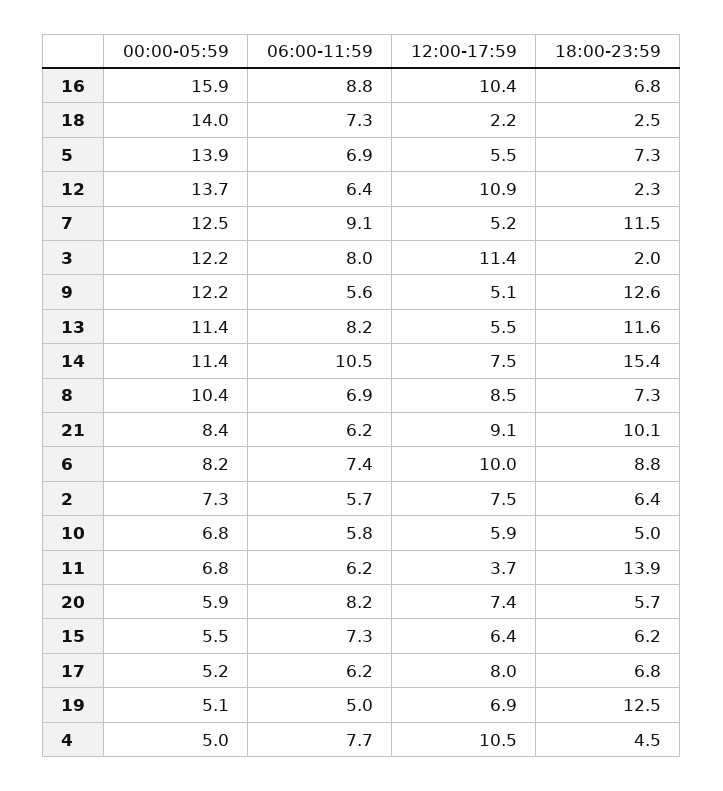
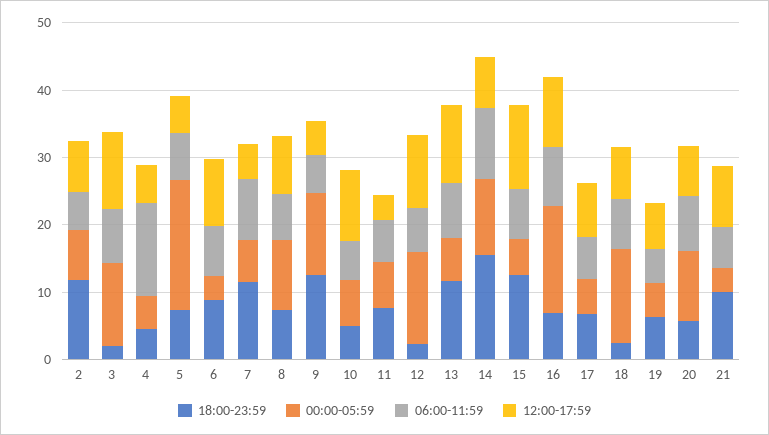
  {
    "00:00-05:59": {
      "16": 15.9,
      "18": 14,
-     "5": 13.9,
+     "5": 20,
      "12": 13.7,
-     "7": 12.5,
+     "7": 6,
      "3": 12.2,
      "9": 12.2,
-     "13": 11.4,
+     "13": 6,
      "14": 11.4,
      "8": 10.4,
-     "21": 8.4,
+     "21": 4,
-     "6": 8.2,
+     "6": 4,
      "2": 7.3,
      "10": 6.8,
      "11": 6.8,
-     "20": 5.9,
+     "20": 10,
      "15": 5.5,
      "17": 5.2,
      "19": 5.1,
      "4": 5
    },
    "06:00-11:59": {
      "16": 8.8,
      "18": 7.3,
      "5": 6.9,
      "12": 6.4,
      "7": 9.1,
      "3": 8,
      "9": 5.6,
      "13": 8.2,
      "14": 10.5,
      "8": 6.9,
      "21": 6.2,
      "6": 7.4,
      "2": 5.7,
      "10": 5.8,
      "11": 6.2,
      "20": 8.2,
      "15": 7.3,
      "17": 6.2,
      "19": 5,
-     "4": 7.7
+     "4": 14
    },
    "12:00-17:59": {
      "16": 10.4,
-     "18": 2.2,
+     "18": 8,
      "5": 5.5,
      "12": 10.9,
      "7": 5.2,
      "3": 11.4,
      "9": 5.1,
-     "13": 5.5,
+     "13": 12,
      "14": 7.5,
      "8": 8.5,
      "21": 9.1,
      "6": 10,
      "2": 7.5,
-     "10": 5.9,
+     "10": 10,
      "11": 3.7,
      "20": 7.4,
-     "15": 6.4,
+     "15": 12,
      "17": 8,
      "19": 6.9,
-     "4": 10.5
+     "4": 6
    },
    "18:00-23:59": {
      "16": 6.8,
      "18": 2.5,
      "5": 7.3,
      "12": 2.3,
      "7": 11.5,
      "3": 2,
      "9": 12.6,
      "13": 11.6,
      "14": 15.4,
      "8": 7.3,
      "21": 10.1,
      "6": 8.8,
-     "2": 6.4,
+     "2": 12,
      "10": 5,
-     "11": 13.9,
+     "11": 8,
      "20": 5.7,
-     "15": 6.2,
+     "15": 12,
      "17": 6.8,
-     "19": 12.5,
+     "19": 6,
      "4": 4.5
    }
  }

